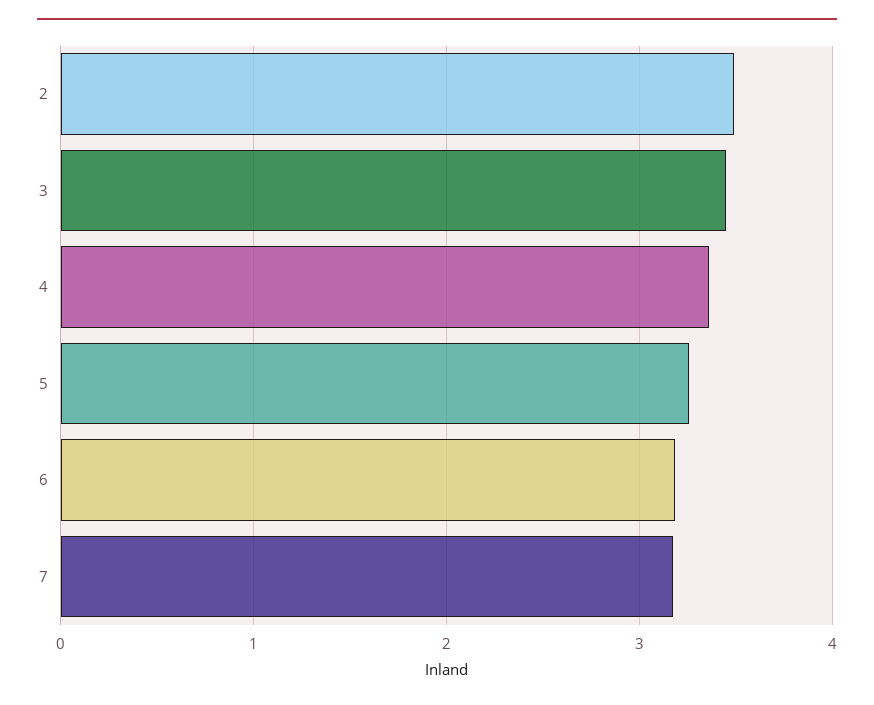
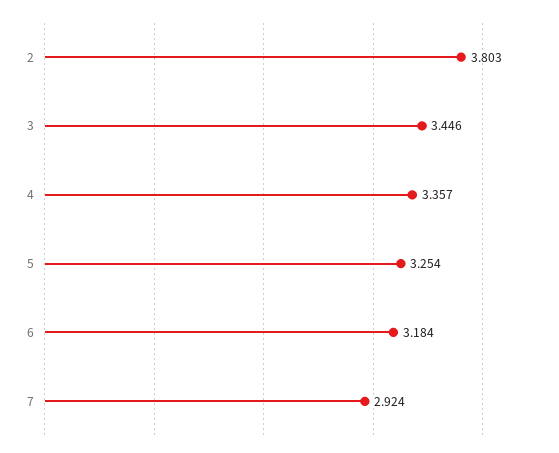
  {
-   "2": 3.5,
+   "2": 3.803,
    "3": 3.446,
    "4": 3.357,
    "5": 3.254,
    "6": 3.184,
-   "7": 3.2
+   "7": 2.924
  }

